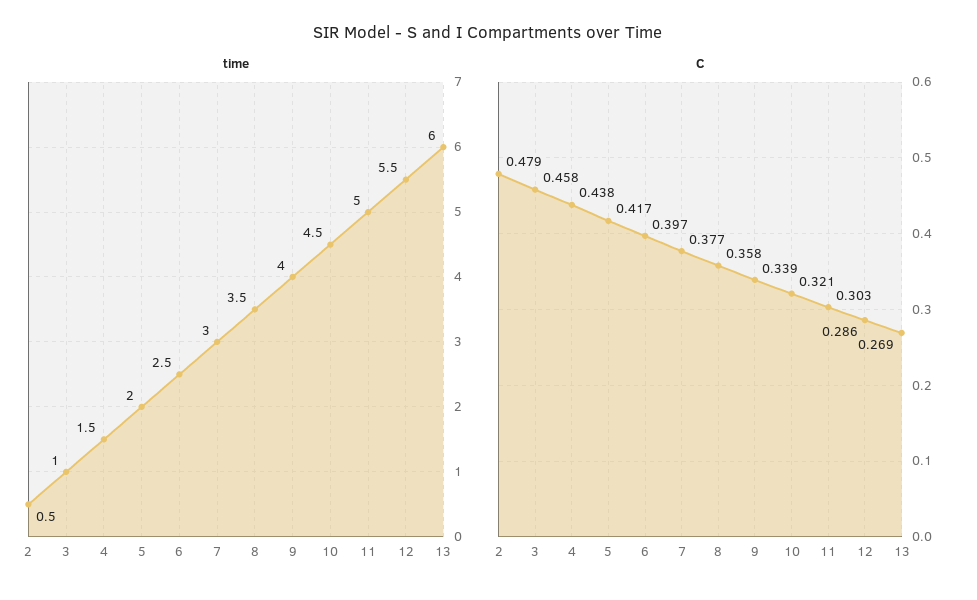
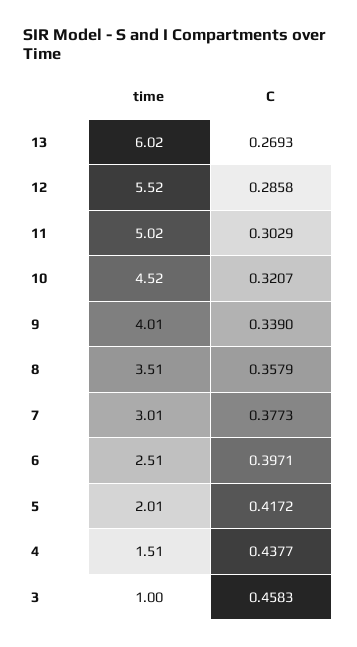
  {
    "time": {
-     "2": 0.5,
      "3": 1,
      "4": 1.51,
      "5": 2.01,
      "6": 2.51,
      "7": 3.01,
      "8": 3.51,
      "9": 4.01,
      "10": 4.52,
      "11": 5.02,
      "12": 5.52,
      "13": 6.02
    },
    "C": {
-     "2": 0.479,
      "3": 0.4583,
      "4": 0.4377,
      "5": 0.4172,
      "6": 0.3971,
      "7": 0.3773,
      "8": 0.3579,
      "9": 0.339,
      "10": 0.3207,
      "11": 0.3029,
      "12": 0.2858,
      "13": 0.2693
    }
  }

